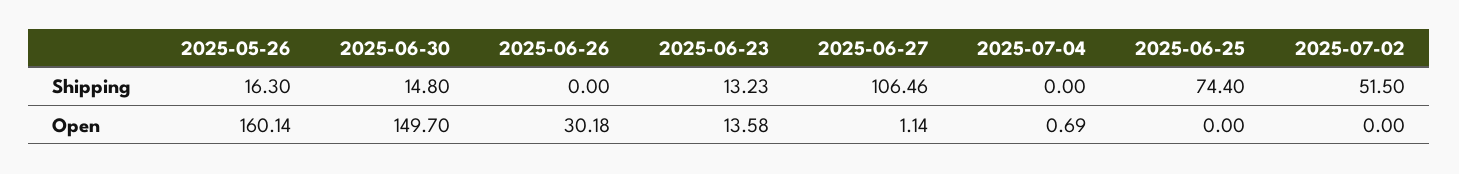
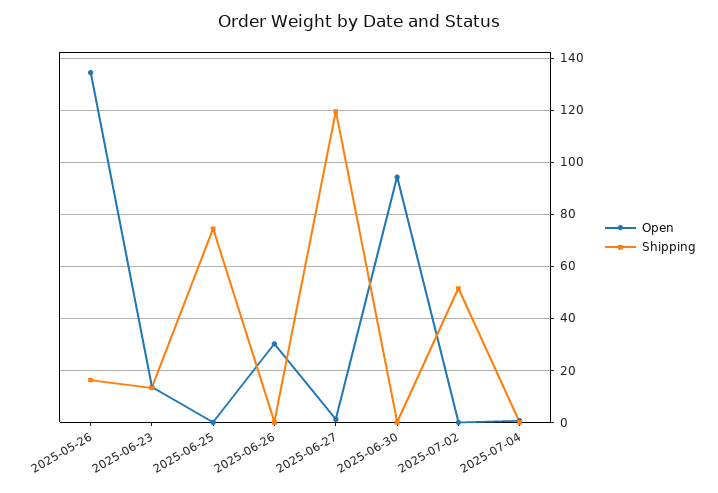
  {
    "Shipping": {
      "2025-05-26": 16.3,
-     "2025-06-30": 14.8,
+     "2025-06-30": 0,
      "2025-06-26": 0,
      "2025-06-23": 13.23,
-     "2025-06-27": 106.46,
+     "2025-06-27": 120,
      "2025-07-04": 0,
      "2025-06-25": 74.4,
      "2025-07-02": 51.5
    },
    "Open": {
-     "2025-05-26": 160.14,
+     "2025-05-26": 135,
-     "2025-06-30": 149.7,
+     "2025-06-30": 95,
      "2025-06-26": 30.18,
      "2025-06-23": 13.58,
      "2025-06-27": 1.14,
      "2025-07-04": 0.69,
      "2025-06-25": 0,
      "2025-07-02": 0
    }
  }

